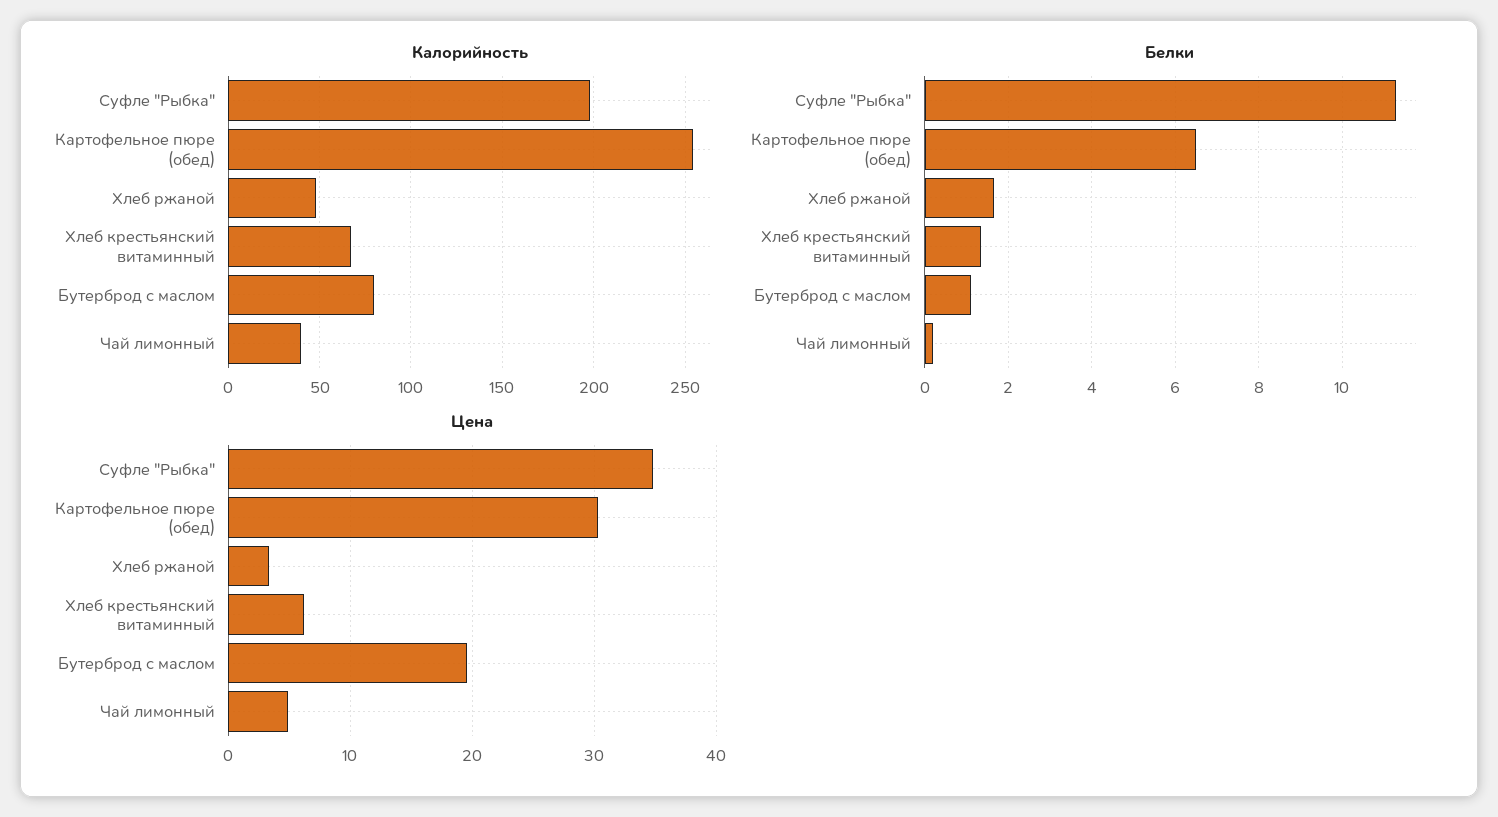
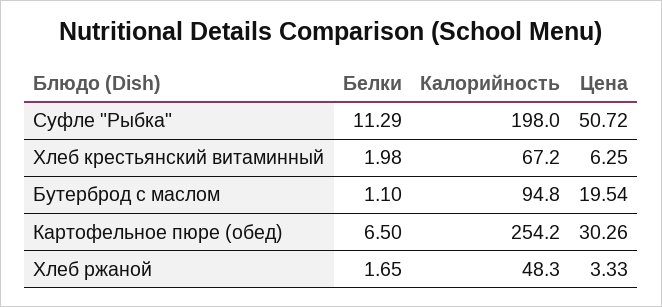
  {
    "Калорийность": {
      "Суфле \"Рыбка\"": 198,
      "Картофельное пюре (обед)": 254.2,
      "Хлеб ржаной": 48.3,
      "Хлеб крестьянский витаминный": 67.2,
-     "Бутерброд с маслом": 80,
+     "Бутерброд с маслом": 94.8
-     "Чай лимонный": 40
    },
    "Белки": {
      "Суфле \"Рыбка\"": 11.29,
      "Картофельное пюре (обед)": 6.5,
      "Хлеб ржаной": 1.65,
-     "Хлеб крестьянский витаминный": 1.4,
+     "Хлеб крестьянский витаминный": 1.98,
-     "Бутерброд с маслом": 1.1,
+     "Бутерброд с маслом": 1.1
-     "Чай лимонный": 0.2
    },
    "Цена": {
-     "Суфле \"Рыбка\"": 35,
+     "Суфле \"Рыбка\"": 50.72,
      "Картофельное пюре (обед)": 30.26,
      "Хлеб ржаной": 3.33,
      "Хлеб крестьянский витаминный": 6.25,
-     "Бутерброд с маслом": 19.54,
+     "Бутерброд с маслом": 19.54
-     "Чай лимонный": 5
    }
  }

